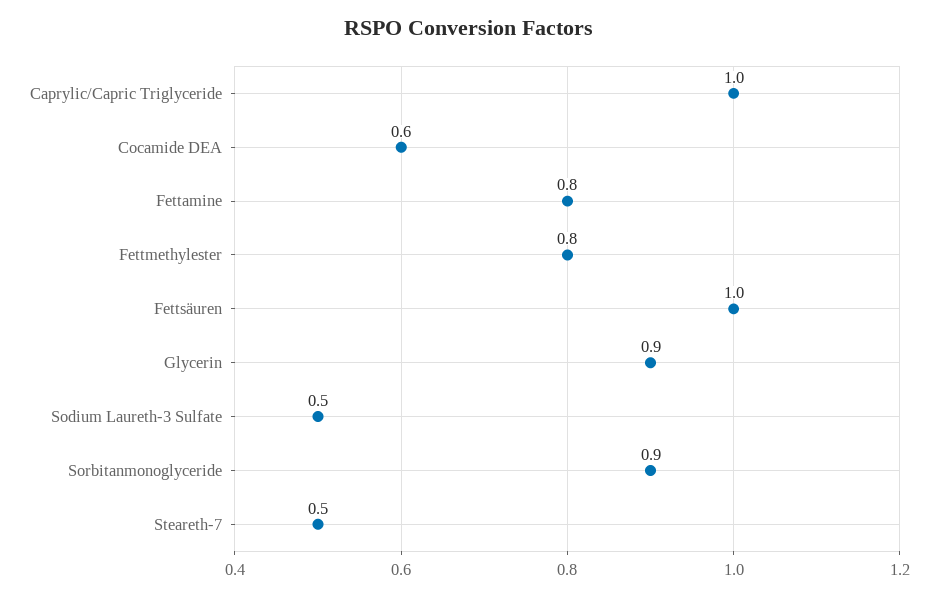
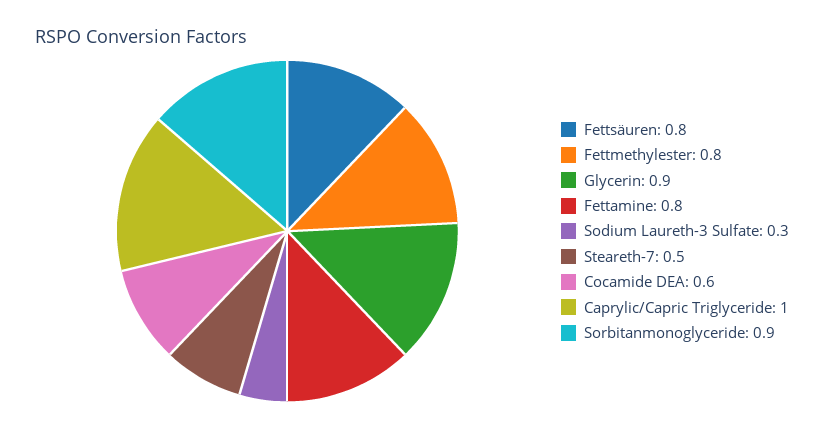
  {
    "Caprylic/Capric Triglyceride": 1,
    "Cocamide DEA": 0.6,
    "Fettamine": 0.8,
    "Fettmethylester": 0.8,
-   "Fettsäuren": 1,
+   "Fettsäuren": 0.8,
    "Glycerin": 0.9,
-   "Sodium Laureth-3 Sulfate": 0.5,
+   "Sodium Laureth-3 Sulfate": 0.3,
    "Sorbitanmonoglyceride": 0.9,
    "Steareth-7": 0.5
  }

